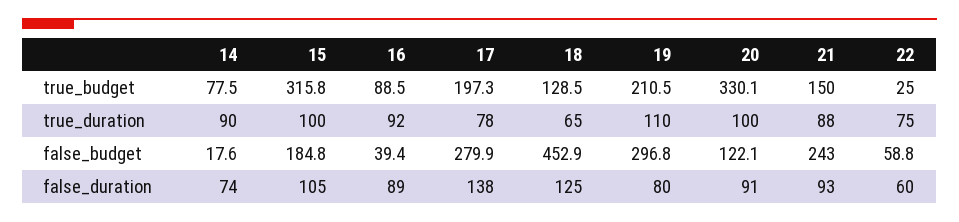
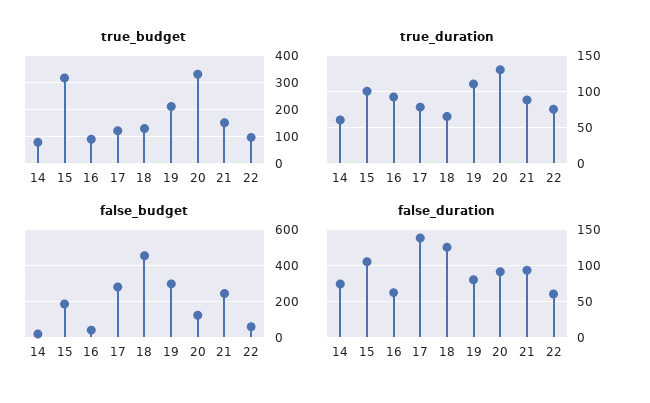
  {
    "true_budget": {
      "14": 77.5,
      "15": 315.8,
      "16": 88.5,
-     "17": 197.3,
+     "17": 125,
      "18": 128.5,
      "19": 210.5,
      "20": 330.1,
      "21": 150,
-     "22": 25
+     "22": 100
    },
    "true_duration": {
-     "14": 90,
+     "14": 60,
      "15": 100,
      "16": 92,
      "17": 78,
      "18": 65,
      "19": 110,
-     "20": 100,
+     "20": 130,
      "21": 88,
      "22": 75
    },
    "false_budget": {
      "14": 17.6,
      "15": 184.8,
      "16": 39.4,
      "17": 279.9,
      "18": 452.9,
      "19": 296.8,
      "20": 122.1,
      "21": 243,
      "22": 58.8
    },
    "false_duration": {
      "14": 74,
      "15": 105,
-     "16": 89,
+     "16": 60,
      "17": 138,
      "18": 125,
      "19": 80,
      "20": 91,
      "21": 93,
      "22": 60
    }
  }

